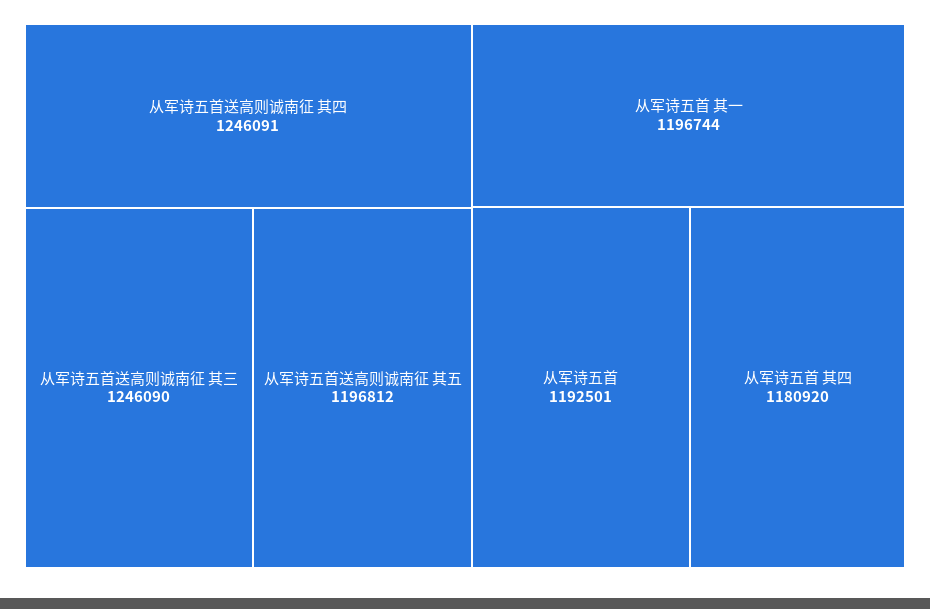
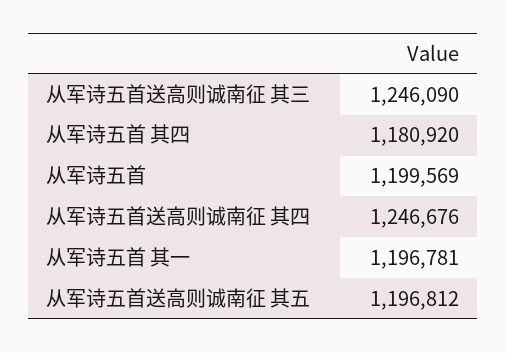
  {
-   "从军诗五首送高则诚南征 其四": 1246091,
+   "从军诗五首送高则诚南征 其四": 1246676,
    "从军诗五首送高则诚南征 其三": 1246090,
    "从军诗五首送高则诚南征 其五": 1196812,
-   "从军诗五首 其一": 1196744,
+   "从军诗五首 其一": 1196781,
-   "从军诗五首": 1192501,
+   "从军诗五首": 1199569,
    "从军诗五首 其四": 1180920
  }

